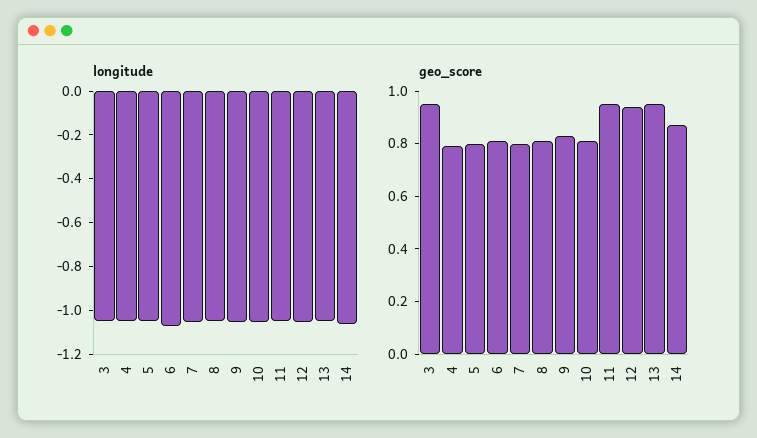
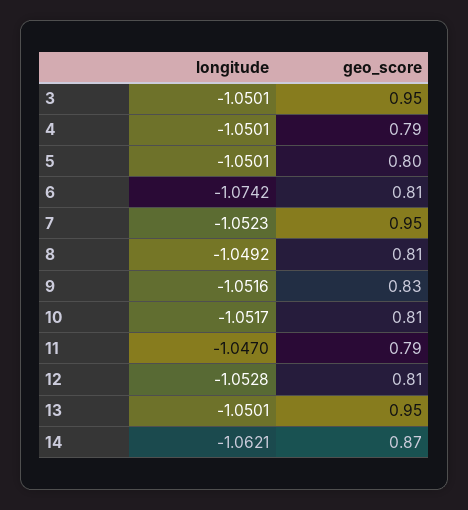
  {
    "longitude": {
      "3": -1.0501,
      "4": -1.0501,
      "5": -1.0501,
      "6": -1.0742,
      "7": -1.0523,
      "8": -1.0492,
      "9": -1.0516,
      "10": -1.0517,
      "11": -1.047,
      "12": -1.0528,
      "13": -1.0501,
      "14": -1.0621
    },
    "geo_score": {
      "3": 0.95,
      "4": 0.79,
      "5": 0.8,
      "6": 0.81,
-     "7": 0.8,
+     "7": 0.95,
      "8": 0.81,
      "9": 0.83,
      "10": 0.81,
-     "11": 0.95,
+     "11": 0.79,
-     "12": 0.95,
+     "12": 0.81,
      "13": 0.95,
      "14": 0.87
    }
  }

